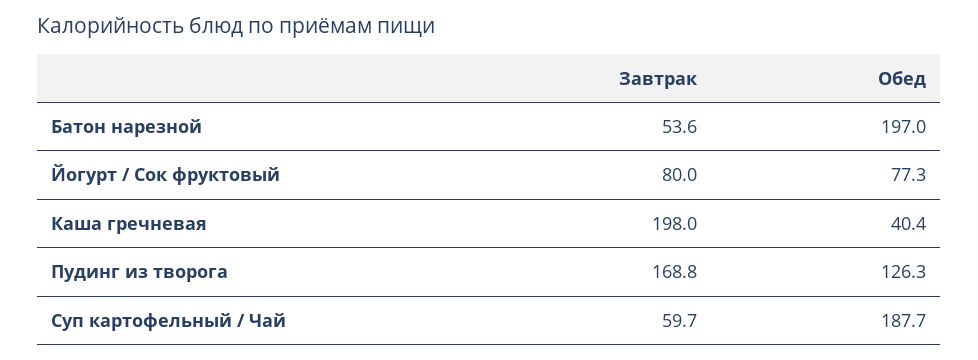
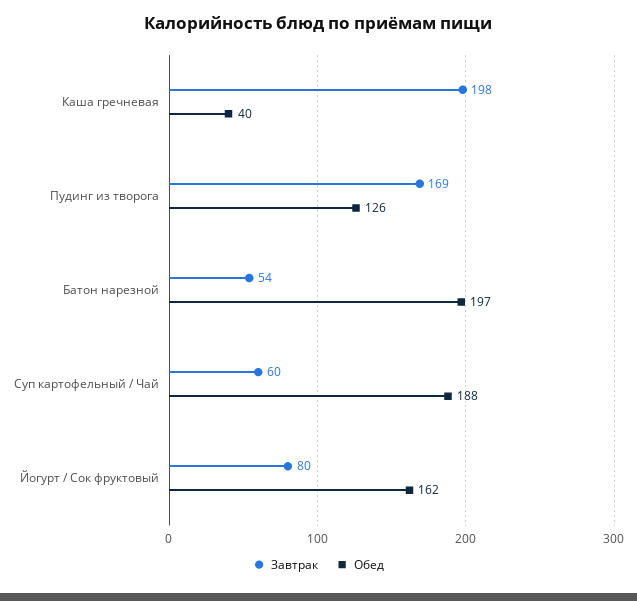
  {
    "Завтрак": {
      "Батон нарезной": 53.6,
      "Йогурт / Сок фруктовый": 80,
      "Каша гречневая": 198,
      "Пудинг из творога": 168.8,
      "Суп картофельный / Чай": 59.7
    },
    "Обед": {
      "Батон нарезной": 197,
-     "Йогурт / Сок фруктовый": 77.3,
+     "Йогурт / Сок фруктовый": 162,
      "Каша гречневая": 40.4,
      "Пудинг из творога": 126.3,
      "Суп картофельный / Чай": 187.7
    }
  }

